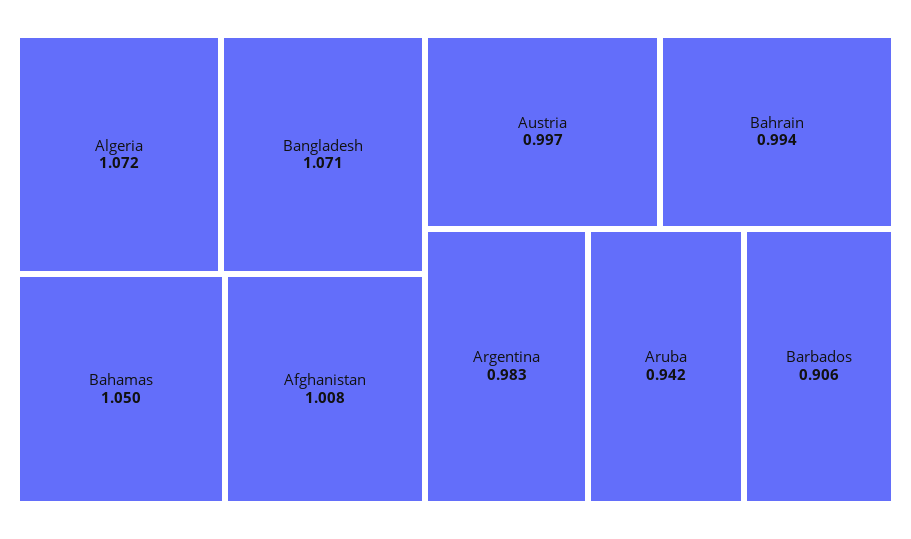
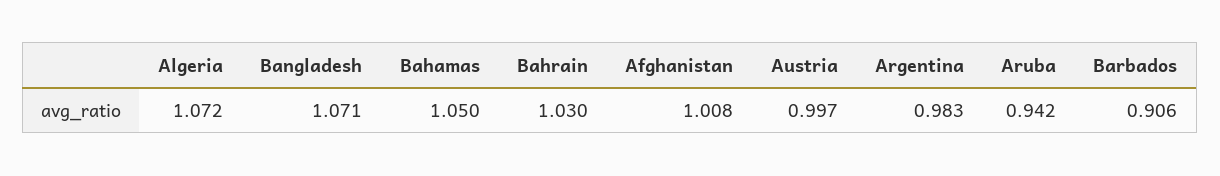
  {
    "Algeria": 1.072,
    "Bangladesh": 1.071,
    "Bahamas": 1.05,
    "Afghanistan": 1.008,
    "Austria": 0.997,
-   "Bahrain": 0.994,
+   "Bahrain": 1.03,
    "Argentina": 0.983,
    "Aruba": 0.942,
    "Barbados": 0.906
  }

